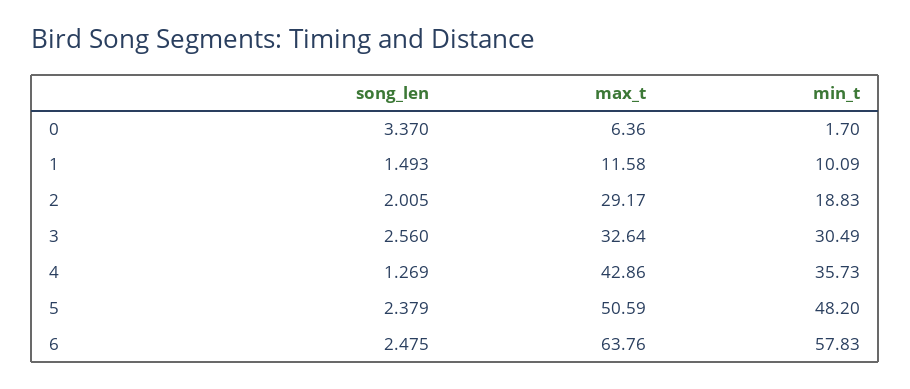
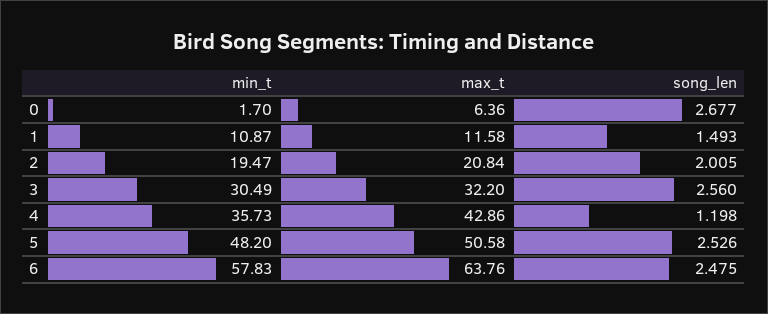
  {
    "song_len": {
-     "0": 3.37,
+     "0": 2.677,
      "1": 1.493,
      "2": 2.005,
      "3": 2.56,
-     "4": 1.269,
+     "4": 1.198,
-     "5": 2.379,
+     "5": 2.526,
      "6": 2.475
    },
    "max_t": {
      "0": 6.36,
      "1": 11.58,
-     "2": 29.17,
+     "2": 20.84,
-     "3": 32.64,
+     "3": 32.2,
      "4": 42.86,
-     "5": 50.59,
+     "5": 50.58,
      "6": 63.76
    },
    "min_t": {
      "0": 1.7,
-     "1": 10.09,
+     "1": 10.87,
-     "2": 18.83,
+     "2": 19.47,
      "3": 30.49,
      "4": 35.73,
      "5": 48.2,
      "6": 57.83
    }
  }

